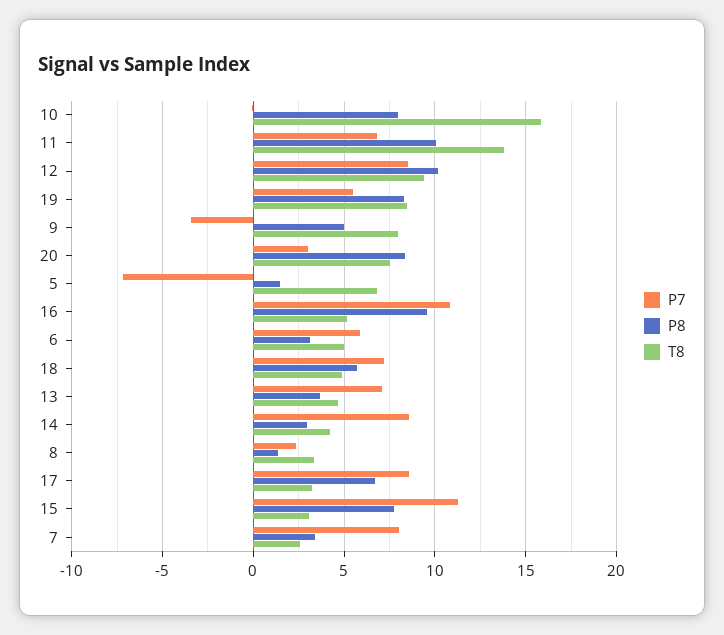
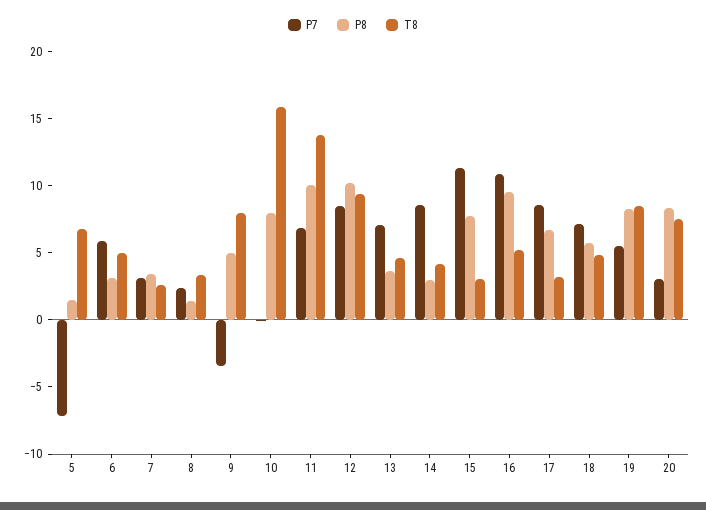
  {
    "P7": {
      "10": 0,
      "11": 7,
      "12": 8.5,
      "19": 5.5,
      "9": -3.5,
      "20": 3,
      "5": -7,
      "16": 11,
      "6": 6,
      "18": 7,
      "13": 7,
      "14": 8.5,
      "8": 2.5,
      "17": 8.5,
      "15": 11.5,
-     "7": 8
+     "7": 3
    },
    "P8": {
      "10": 8,
      "11": 10,
      "12": 10,
      "19": 8.5,
      "9": 5,
      "20": 8.5,
      "5": 1.5,
      "16": 9.5,
      "6": 3,
      "18": 5.5,
      "13": 3.5,
      "14": 3,
      "8": 1.5,
      "17": 6.5,
      "15": 8,
      "7": 3.5
    },
    "T8": {
      "10": 16,
      "11": 14,
      "12": 9.5,
      "19": 8.5,
      "9": 8,
      "20": 7.5,
      "5": 7,
      "16": 5,
      "6": 5,
      "18": 5,
      "13": 4.5,
      "14": 4,
      "8": 3.5,
      "17": 3,
      "15": 3,
      "7": 2.5
    }
  }

